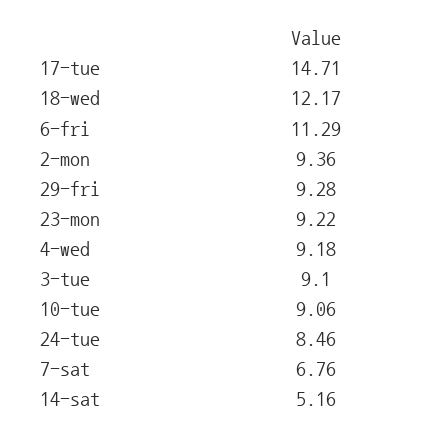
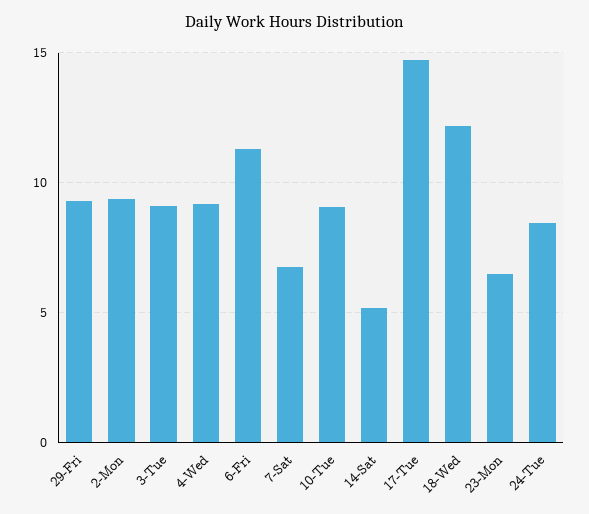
  {
    "17-tue": 14.71,
    "18-wed": 12.17,
    "6-fri": 11.29,
    "2-mon": 9.36,
    "29-fri": 9.28,
-   "23-mon": 9.22,
+   "23-mon": 6.5,
    "4-wed": 9.18,
    "3-tue": 9.1,
    "10-tue": 9.06,
    "24-tue": 8.46,
    "7-sat": 6.76,
    "14-sat": 5.16
  }

